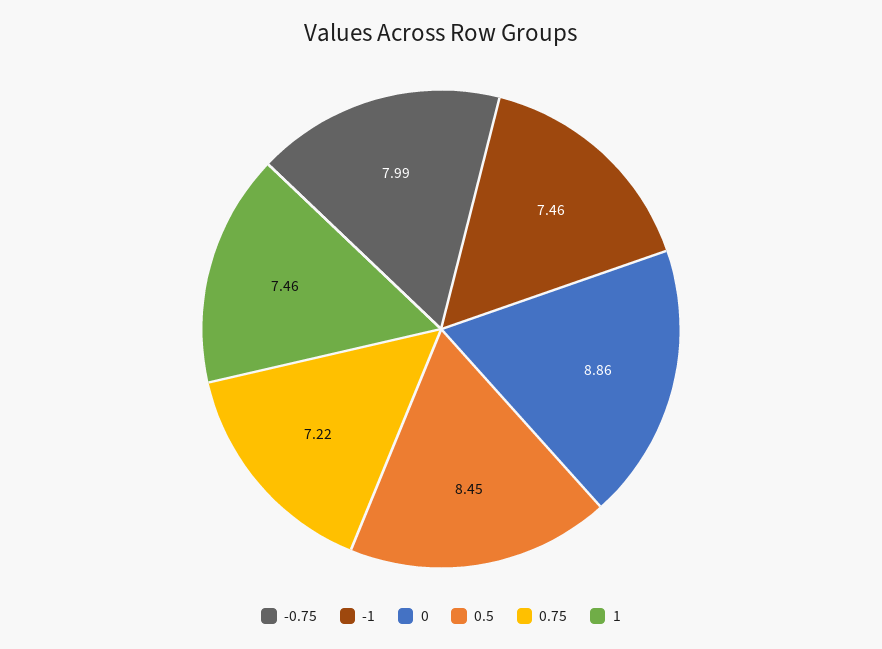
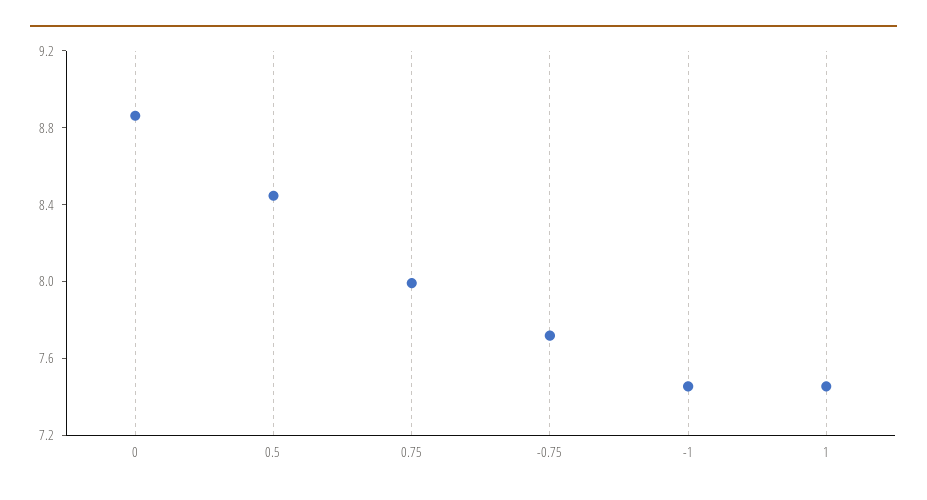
  {
-   "-0.75": 7.99,
+   "-0.75": 7.7,
    "-1": 7.46,
    "0": 8.86,
    "0.5": 8.45,
-   "0.75": 7.22,
+   "0.75": 8,
    "1": 7.46
  }

